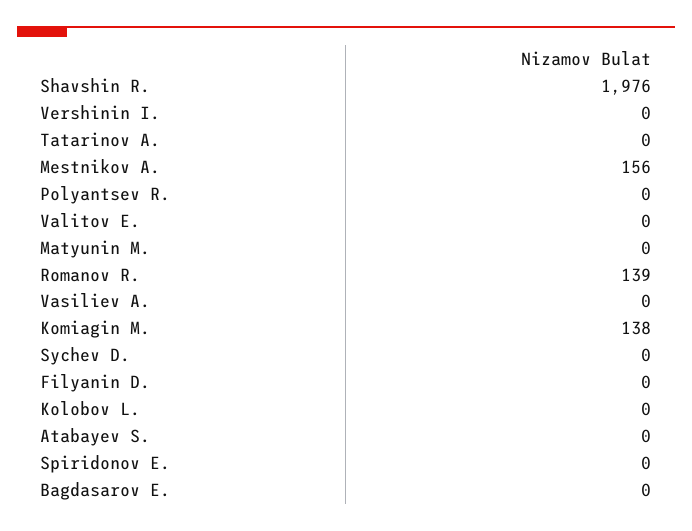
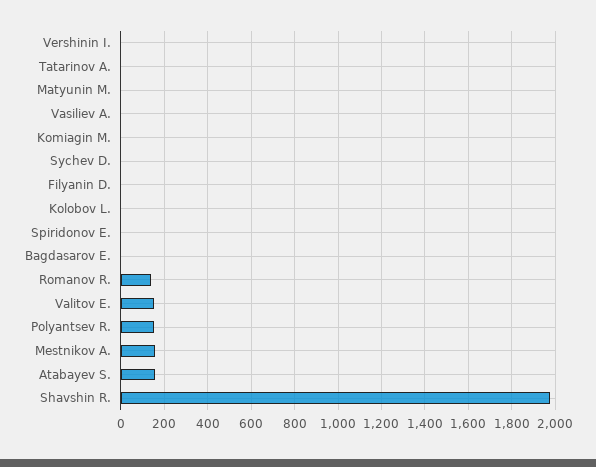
  {
    "Shavshin R.": 1976,
    "Vershinin I.": 0,
    "Tatarinov A.": 0,
    "Mestnikov A.": 156,
-   "Polyantsev R.": 0,
+   "Polyantsev R.": 150,
-   "Valitov E.": 0,
+   "Valitov E.": 150,
    "Matyunin M.": 0,
    "Romanov R.": 139,
    "Vasiliev A.": 0,
-   "Komiagin M.": 138,
+   "Komiagin M.": 0,
    "Sychev D.": 0,
    "Filyanin D.": 0,
    "Kolobov L.": 0,
-   "Atabayev S.": 0,
+   "Atabayev S.": 150,
    "Spiridonov E.": 0,
    "Bagdasarov E.": 0
  }

